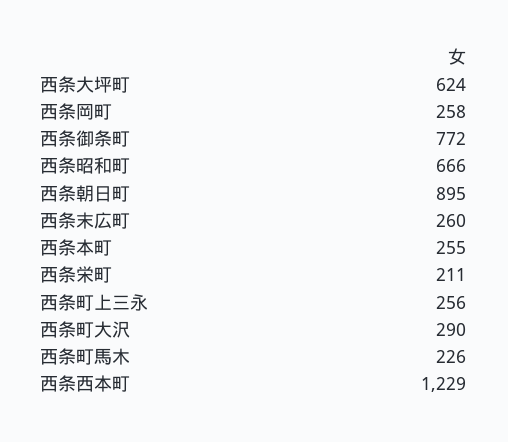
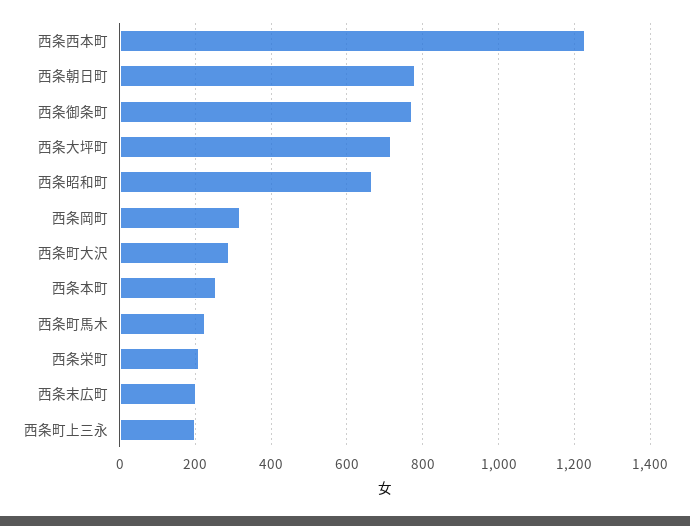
  {
-   "西条大坪町": 624,
+   "西条大坪町": 720,
-   "西条岡町": 258,
+   "西条岡町": 320,
    "西条御条町": 772,
    "西条昭和町": 666,
-   "西条朝日町": 895,
+   "西条朝日町": 780,
-   "西条末広町": 260,
+   "西条末広町": 200,
    "西条本町": 255,
    "西条栄町": 211,
-   "西条町上三永": 256,
+   "西条町上三永": 200,
    "西条町大沢": 290,
    "西条町馬木": 226,
    "西条西本町": 1229
  }

